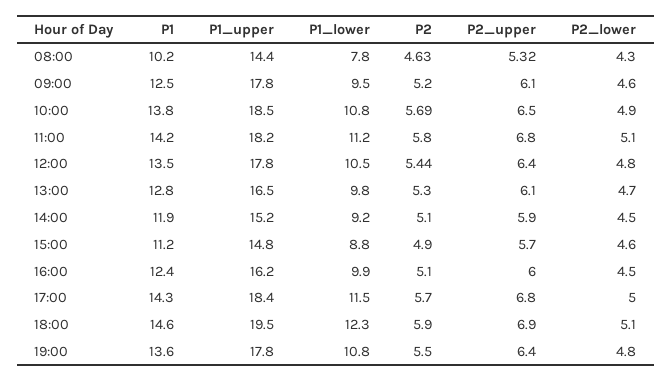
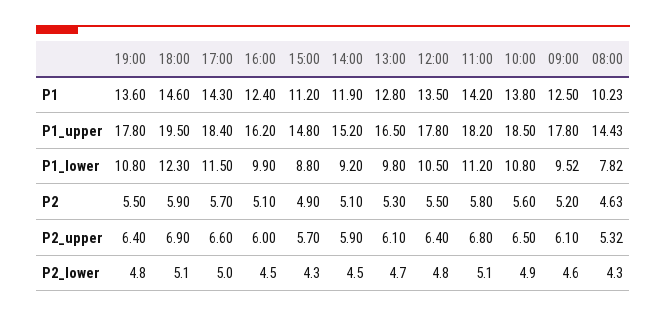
  {
    "P1": {
      "08:00": 10.23,
      "09:00": 12.5,
      "10:00": 13.8,
      "11:00": 14.2,
      "12:00": 13.5,
      "13:00": 12.8,
      "14:00": 11.9,
      "15:00": 11.2,
      "16:00": 12.4,
      "17:00": 14.3,
      "18:00": 14.6,
      "19:00": 13.6
    },
    "P1_upper": {
      "08:00": 14.43,
      "09:00": 17.8,
      "10:00": 18.5,
      "11:00": 18.2,
      "12:00": 17.8,
      "13:00": 16.5,
      "14:00": 15.2,
      "15:00": 14.8,
      "16:00": 16.2,
      "17:00": 18.4,
      "18:00": 19.5,
      "19:00": 17.8
    },
    "P1_lower": {
      "08:00": 7.82,
      "09:00": 9.52,
      "10:00": 10.8,
      "11:00": 11.2,
      "12:00": 10.5,
      "13:00": 9.8,
      "14:00": 9.2,
      "15:00": 8.8,
      "16:00": 9.9,
      "17:00": 11.5,
      "18:00": 12.3,
      "19:00": 10.8
    },
    "P2": {
      "08:00": 4.63,
      "09:00": 5.2,
-     "10:00": 5.69,
+     "10:00": 5.6,
      "11:00": 5.8,
-     "12:00": 5.44,
+     "12:00": 5.5,
      "13:00": 5.3,
      "14:00": 5.1,
      "15:00": 4.9,
      "16:00": 5.1,
      "17:00": 5.7,
      "18:00": 5.9,
      "19:00": 5.5
    },
    "P2_upper": {
      "08:00": 5.32,
      "09:00": 6.1,
      "10:00": 6.5,
      "11:00": 6.8,
      "12:00": 6.4,
      "13:00": 6.1,
      "14:00": 5.9,
      "15:00": 5.7,
      "16:00": 6,
-     "17:00": 6.8,
+     "17:00": 6.6,
      "18:00": 6.9,
      "19:00": 6.4
    },
    "P2_lower": {
      "08:00": 4.3,
      "09:00": 4.6,
      "10:00": 4.9,
      "11:00": 5.1,
      "12:00": 4.8,
      "13:00": 4.7,
      "14:00": 4.5,
-     "15:00": 4.6,
+     "15:00": 4.3,
      "16:00": 4.5,
      "17:00": 5,
      "18:00": 5.1,
      "19:00": 4.8
    }
  }

